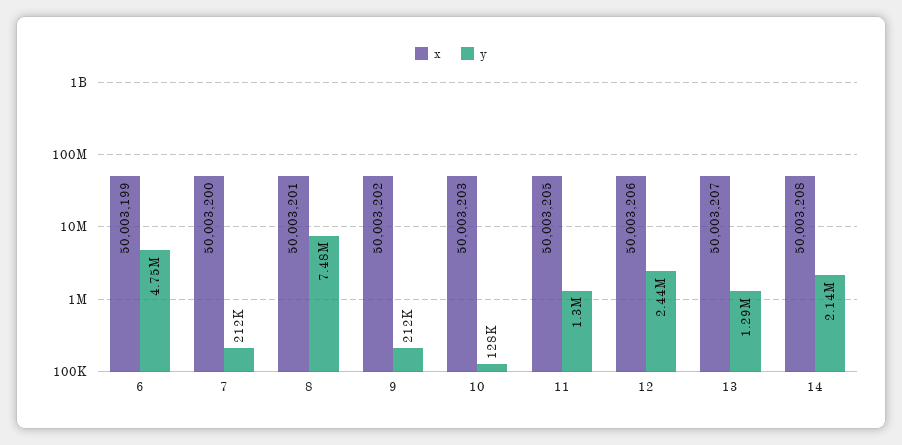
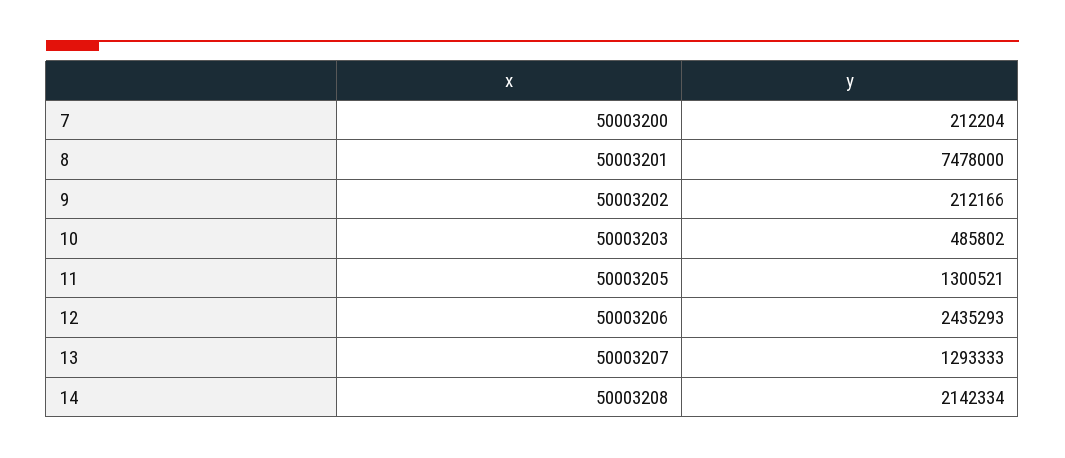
  {
    "x": {
-     "6": 50003199,
      "7": 50003200,
      "8": 50003201,
      "9": 50003202,
      "10": 50003203,
      "11": 50003205,
      "12": 50003206,
      "13": 50003207,
      "14": 50003208
    },
    "y": {
-     "6": 4750000,
      "7": 212204,
      "8": 7478000,
      "9": 212166,
-     "10": 128000,
+     "10": 485802,
      "11": 1300521,
      "12": 2435293,
      "13": 1293333,
      "14": 2142334
    }
  }

